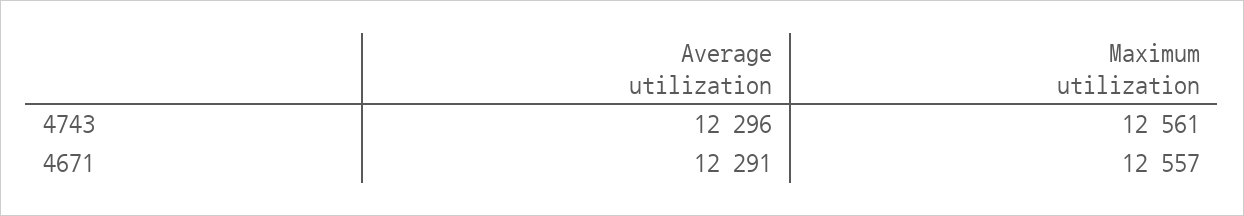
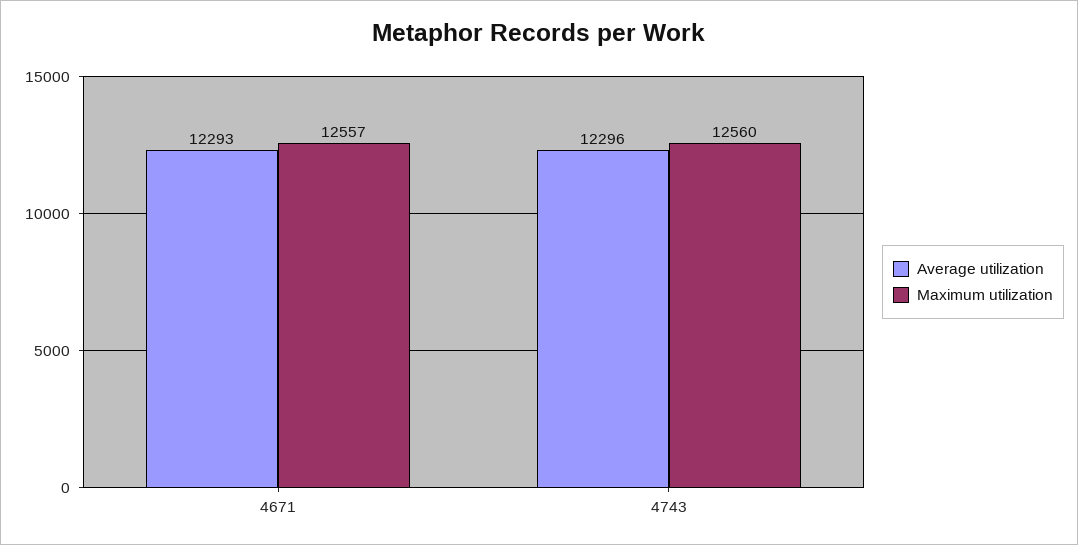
  {
    "Average utilization": {
      "4743": 12296,
-     "4671": 12291
+     "4671": 12293
    },
    "Maximum utilization": {
-     "4743": 12561,
+     "4743": 12560,
      "4671": 12557
    }
  }

